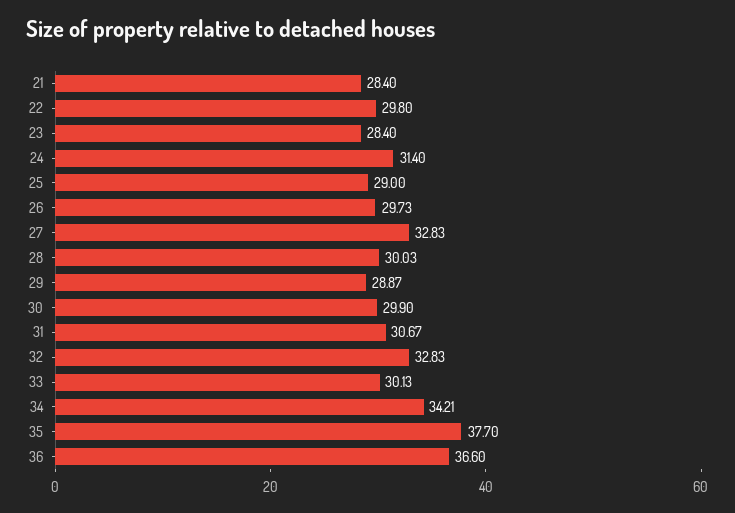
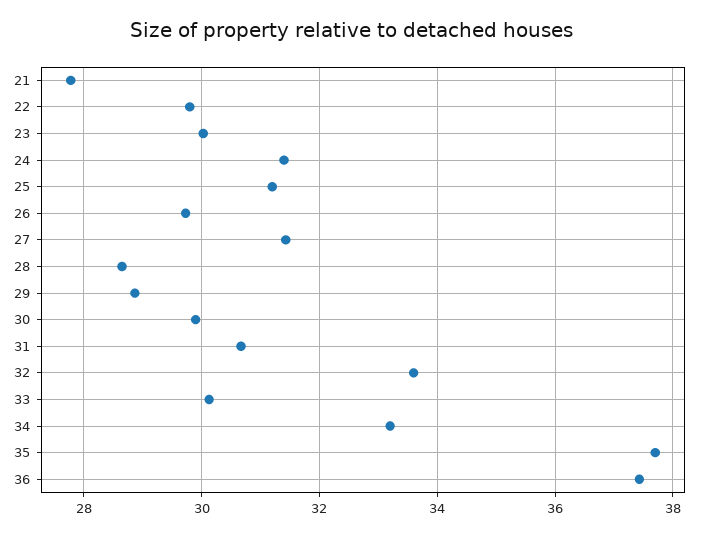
  {
-   "21": 28.4,
+   "21": 27.8,
    "22": 29.8,
-   "23": 28.4,
+   "23": 30,
    "24": 31.4,
-   "25": 29,
+   "25": 31.2,
    "26": 29.73,
-   "27": 32.83,
+   "27": 31.4,
-   "28": 30.03,
+   "28": 28.6,
    "29": 28.87,
    "30": 29.9,
    "31": 30.67,
-   "32": 32.83,
+   "32": 33.6,
    "33": 30.13,
-   "34": 34.21,
+   "34": 33.2,
    "35": 37.7,
-   "36": 36.6
+   "36": 37.4
  }

